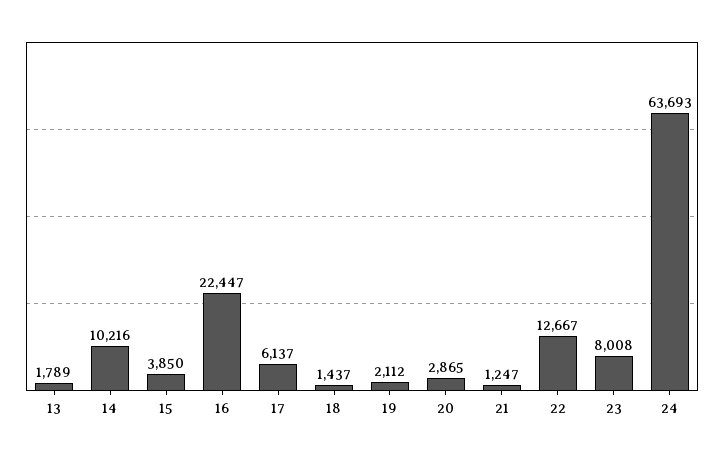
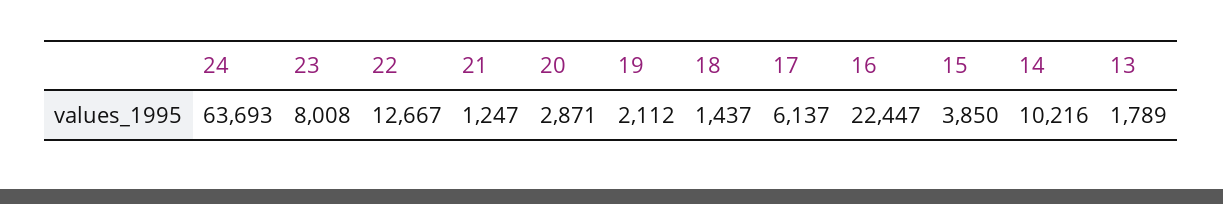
  {
    "13": 1789,
    "14": 10216,
    "15": 3850,
    "16": 22447,
    "17": 6137,
    "18": 1437,
    "19": 2112,
-   "20": 2865,
+   "20": 2871,
    "21": 1247,
    "22": 12667,
    "23": 8008,
    "24": 63693
  }

